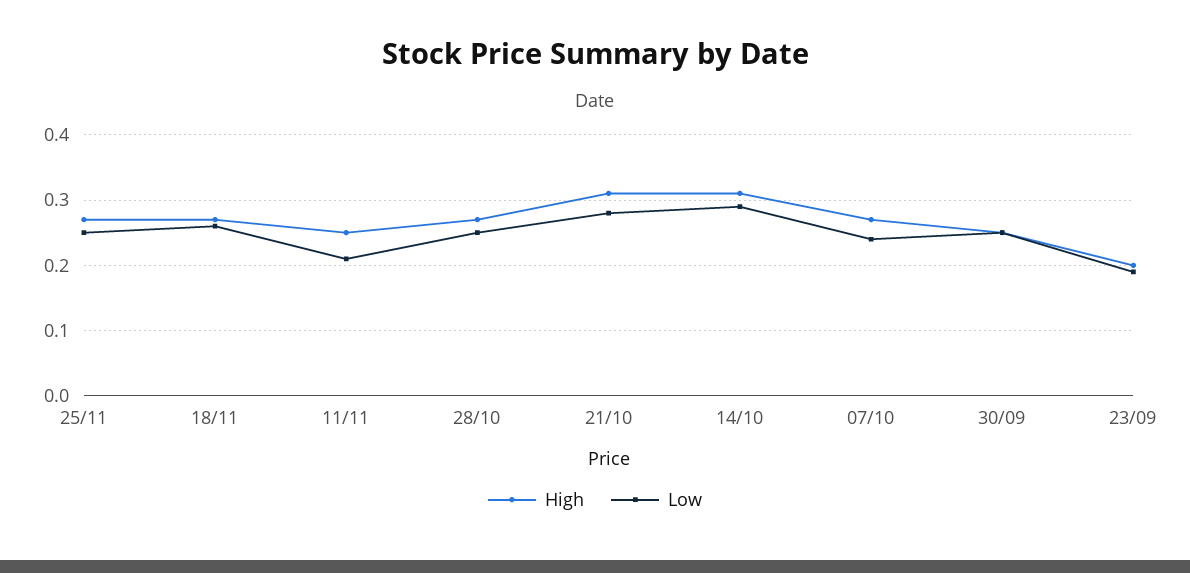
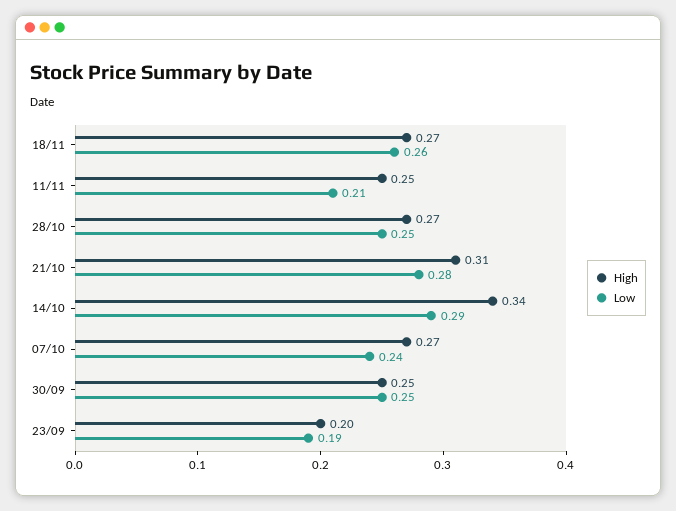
  {
    "High": {
-     "25/11": 0.27,
      "18/11": 0.27,
      "11/11": 0.25,
      "28/10": 0.27,
      "21/10": 0.31,
-     "14/10": 0.31,
+     "14/10": 0.34,
      "07/10": 0.27,
      "30/09": 0.25,
      "23/09": 0.2
    },
    "Low": {
-     "25/11": 0.25,
      "18/11": 0.26,
      "11/11": 0.21,
      "28/10": 0.25,
      "21/10": 0.28,
      "14/10": 0.29,
      "07/10": 0.24,
      "30/09": 0.25,
      "23/09": 0.19
    }
  }

